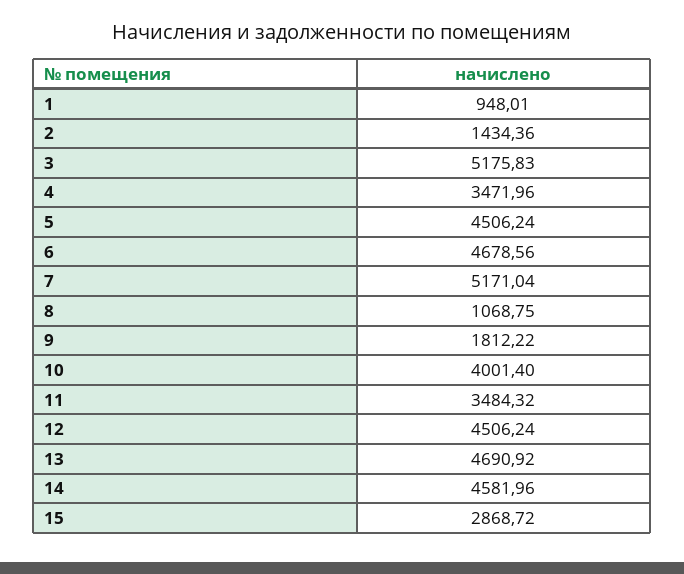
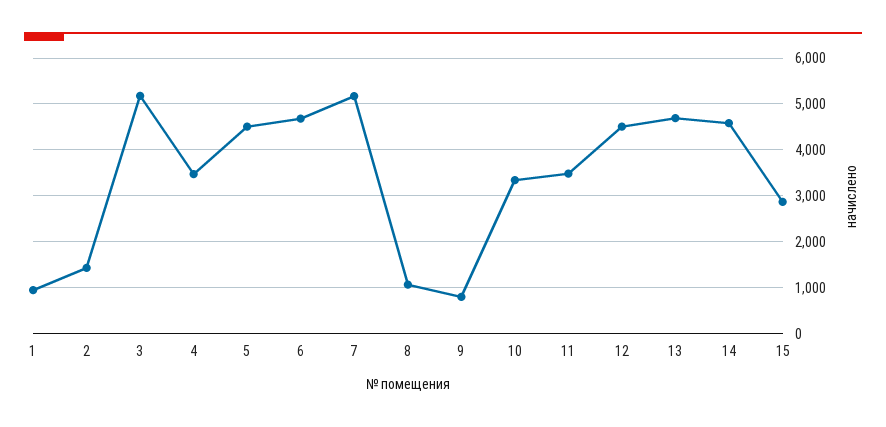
  {
    "1": 948.01,
    "2": 1434.36,
    "3": 5175.83,
    "4": 3471.96,
    "5": 4506.24,
    "6": 4678.56,
    "7": 5171.04,
    "8": 1068.75,
-   "9": 1812.22,
+   "9": 800,
-   "10": 4001.4,
+   "10": 3400,
    "11": 3484.32,
    "12": 4506.24,
    "13": 4690.92,
    "14": 4581.96,
    "15": 2868.72
  }

